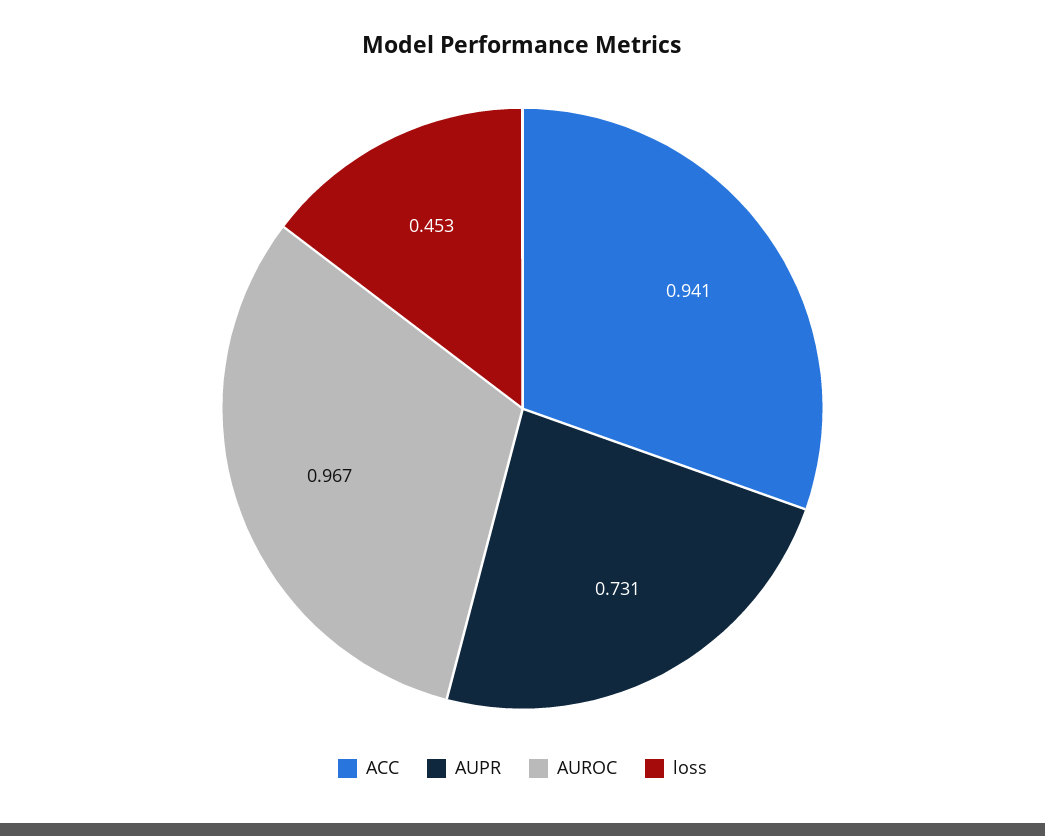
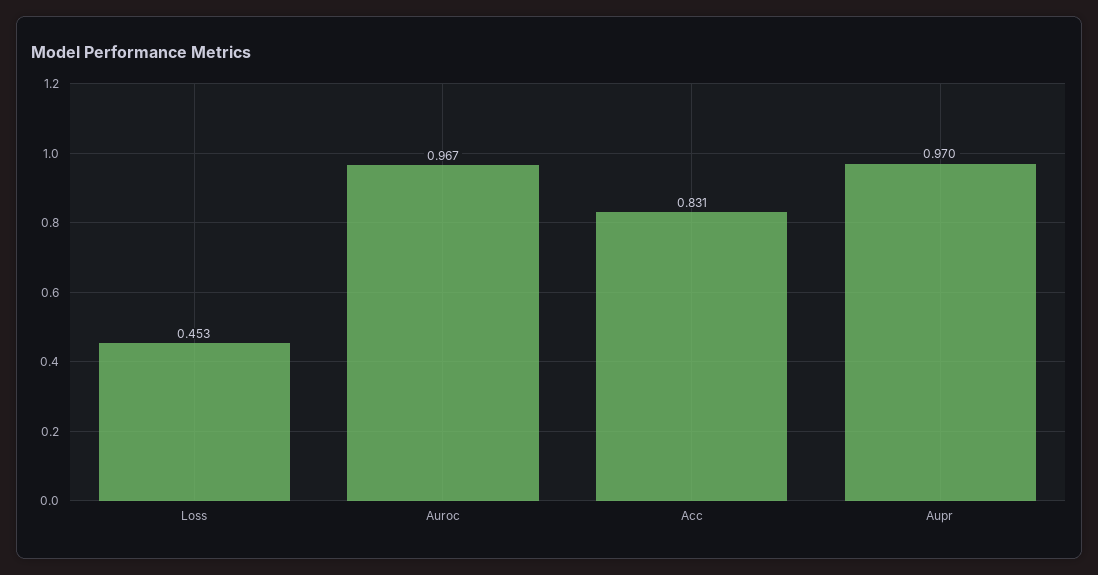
  {
-   "ACC": 0.941,
+   "ACC": 0.831,
-   "AUPR": 0.731,
+   "AUPR": 0.97,
    "AUROC": 0.967,
    "loss": 0.453
  }

